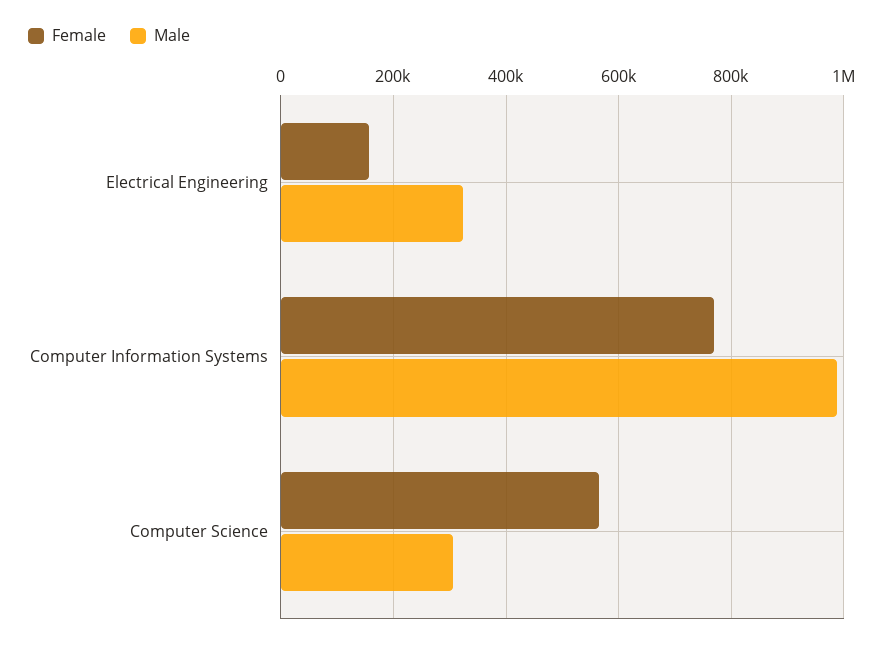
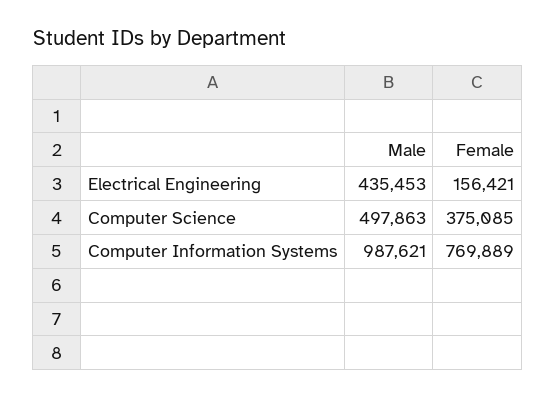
  {
    "Female": {
      "Electrical Engineering": 156421,
      "Computer Information Systems": 769889,
-     "Computer Science": 560000
+     "Computer Science": 375085
    },
    "Male": {
-     "Electrical Engineering": 320000,
+     "Electrical Engineering": 435453,
      "Computer Information Systems": 987621,
-     "Computer Science": 300000
+     "Computer Science": 497863
    }
  }

